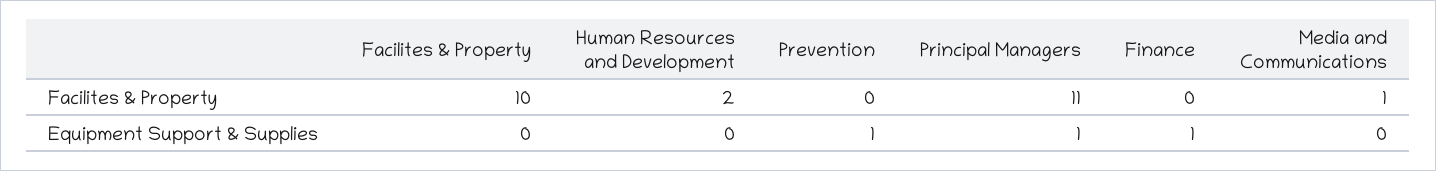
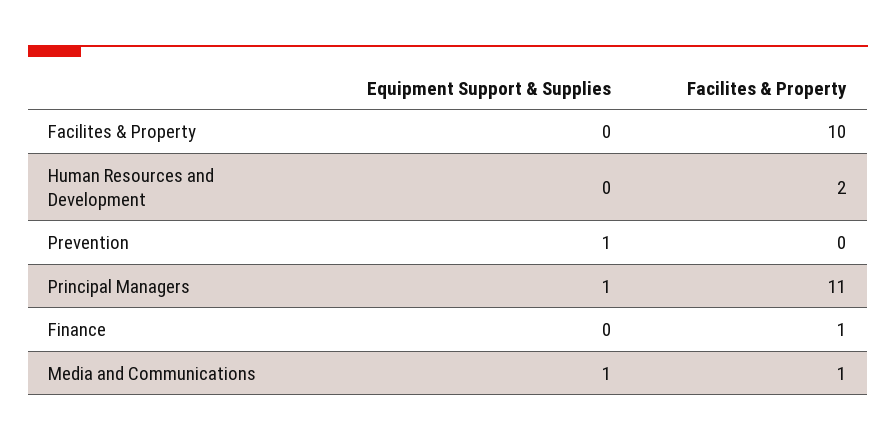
  {
    "Facilites & Property": {
      "Facilites & Property": 10,
      "Equipment Support & Supplies": 0
    },
    "Human Resources and Development": {
      "Facilites & Property": 2,
      "Equipment Support & Supplies": 0
    },
    "Prevention": {
      "Facilites & Property": 0,
      "Equipment Support & Supplies": 1
    },
    "Principal Managers": {
      "Facilites & Property": 11,
      "Equipment Support & Supplies": 1
    },
    "Finance": {
-     "Facilites & Property": 0,
+     "Facilites & Property": 1,
-     "Equipment Support & Supplies": 1
+     "Equipment Support & Supplies": 0
    },
    "Media and Communications": {
      "Facilites & Property": 1,
-     "Equipment Support & Supplies": 0
+     "Equipment Support & Supplies": 1
    }
  }

